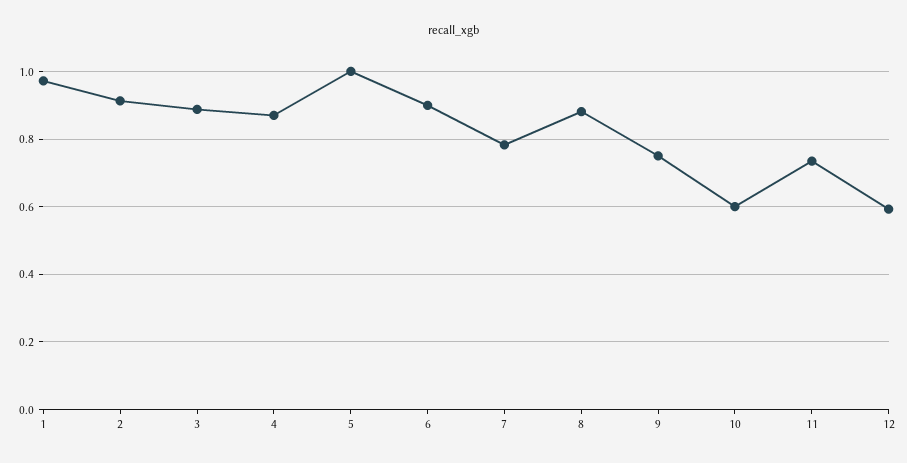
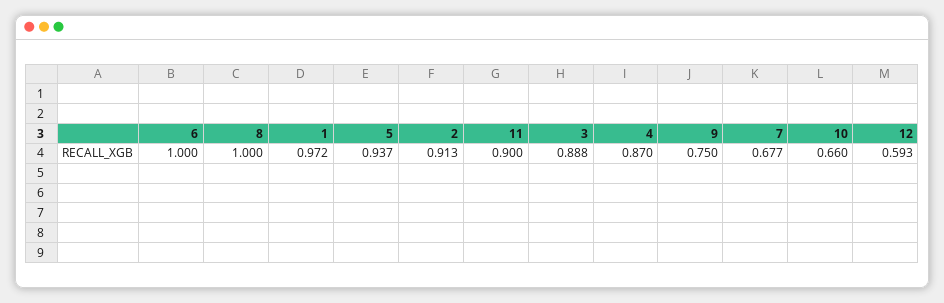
  {
    "1": 0.972,
    "2": 0.913,
    "3": 0.888,
    "4": 0.87,
-   "5": 1,
+   "5": 0.937,
-   "6": 0.9,
+   "6": 1,
-   "7": 0.78,
+   "7": 0.677,
-   "8": 0.88,
+   "8": 1,
    "9": 0.75,
-   "10": 0.6,
+   "10": 0.66,
-   "11": 0.74,
+   "11": 0.9,
    "12": 0.593
  }

